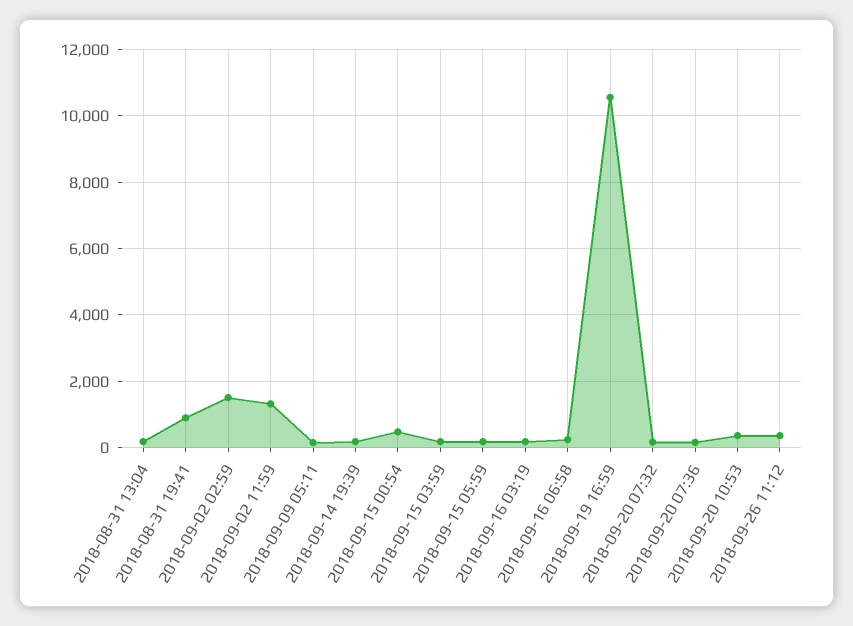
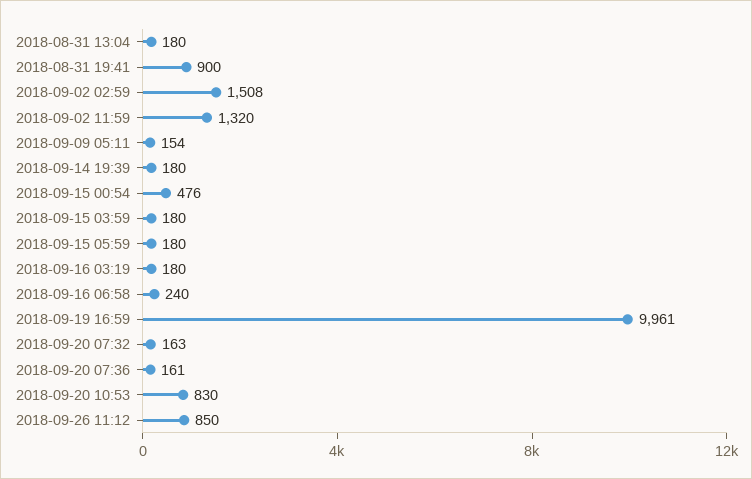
  {
    "2018-08-31 13:04": 180,
    "2018-08-31 19:41": 900,
    "2018-09-02 02:59": 1508,
    "2018-09-02 11:59": 1320,
    "2018-09-09 05:11": 154,
    "2018-09-14 19:39": 180,
    "2018-09-15 00:54": 476,
    "2018-09-15 03:59": 180,
    "2018-09-15 05:59": 180,
    "2018-09-16 03:19": 180,
    "2018-09-16 06:58": 240,
-   "2018-09-19 16:59": 10600,
+   "2018-09-19 16:59": 9961,
    "2018-09-20 07:32": 163,
    "2018-09-20 07:36": 161,
-   "2018-09-20 10:53": 400,
+   "2018-09-20 10:53": 830,
-   "2018-09-26 11:12": 400
+   "2018-09-26 11:12": 850
  }

